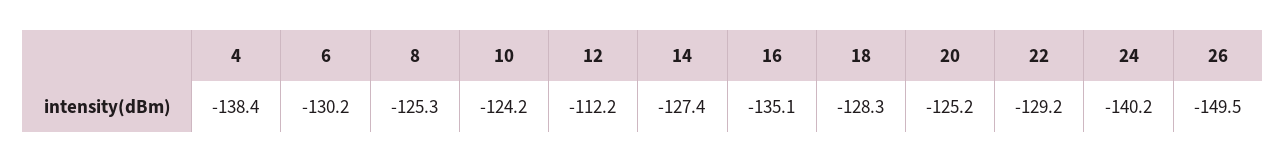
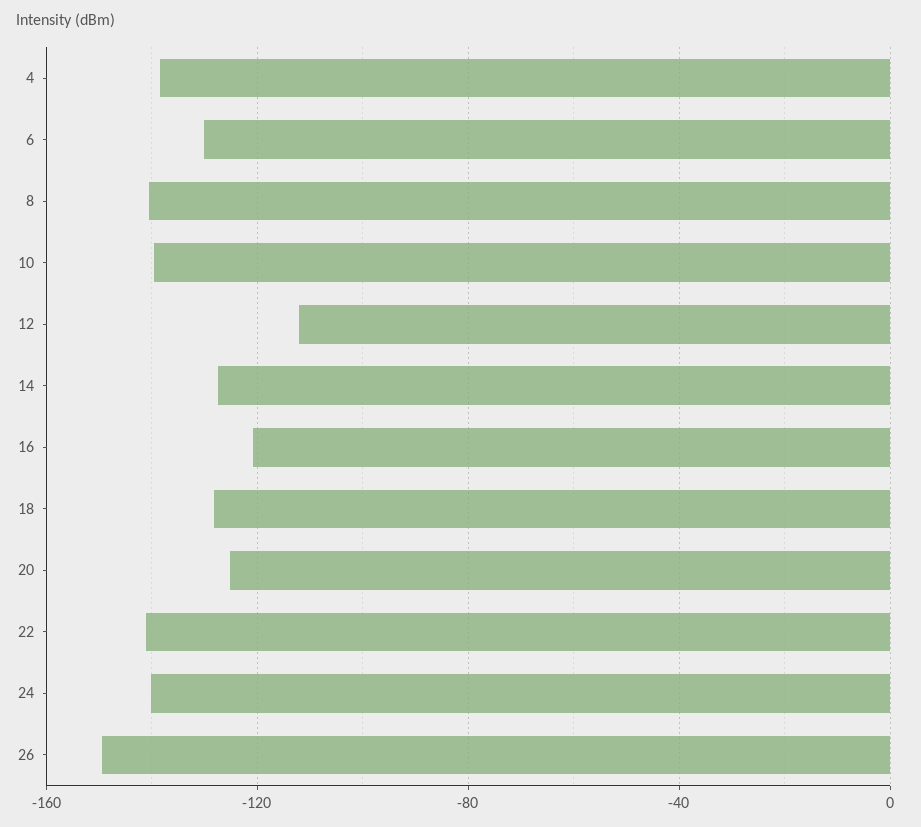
  {
    "4": -138.4,
    "6": -130.2,
-   "8": -125.3,
+   "8": -140,
-   "10": -124.2,
+   "10": -140,
    "12": -112.2,
    "14": -127.4,
-   "16": -135.1,
+   "16": -120,
    "18": -128.3,
    "20": -125.2,
-   "22": -129.2,
+   "22": -140,
    "24": -140.2,
    "26": -149.5
  }

